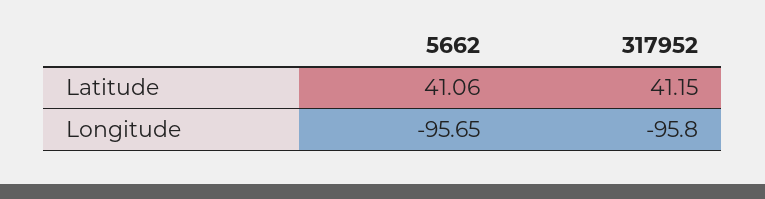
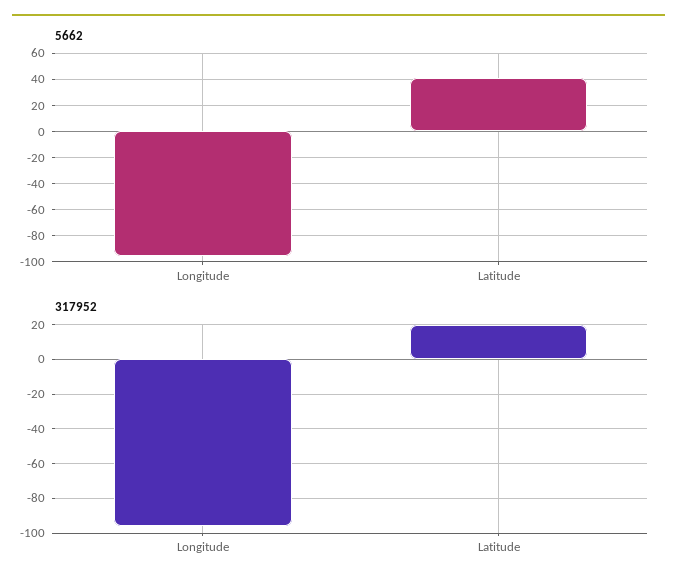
  {
    "5662": {
      "Latitude": 41.06,
      "Longitude": -95.65
    },
    "317952": {
-     "Latitude": 41.15,
+     "Latitude": 20,
      "Longitude": -95.8
    }
  }

